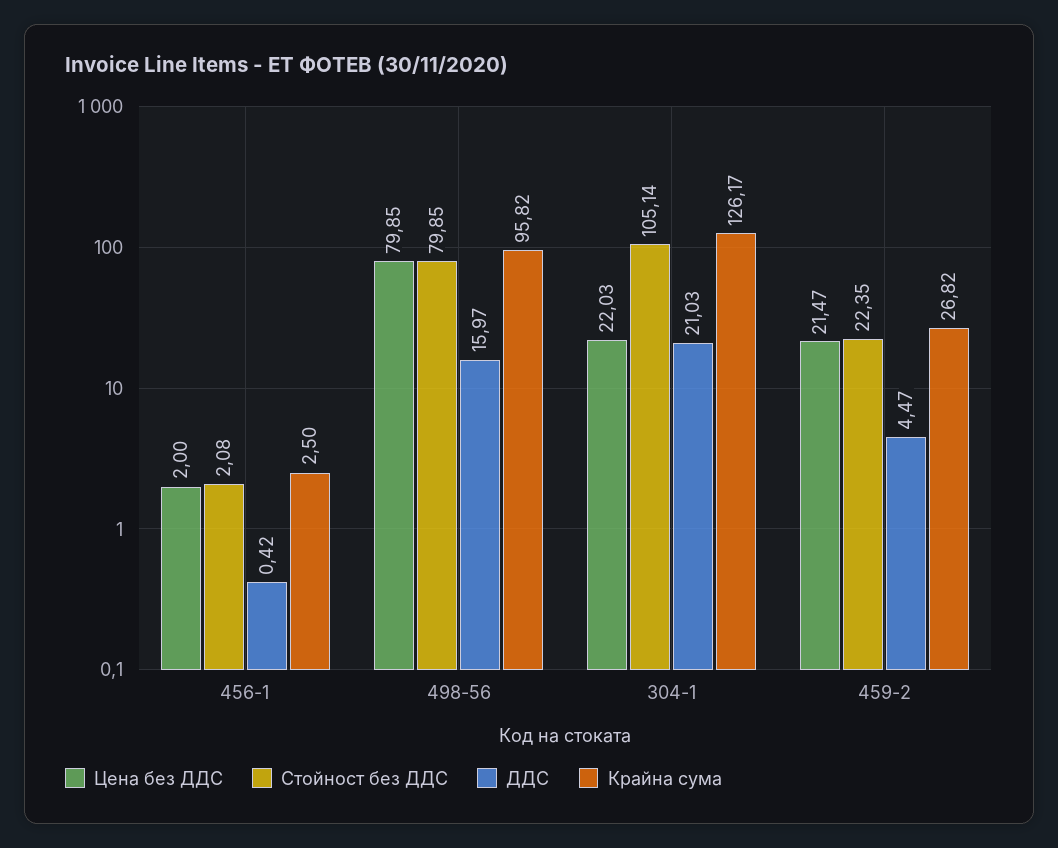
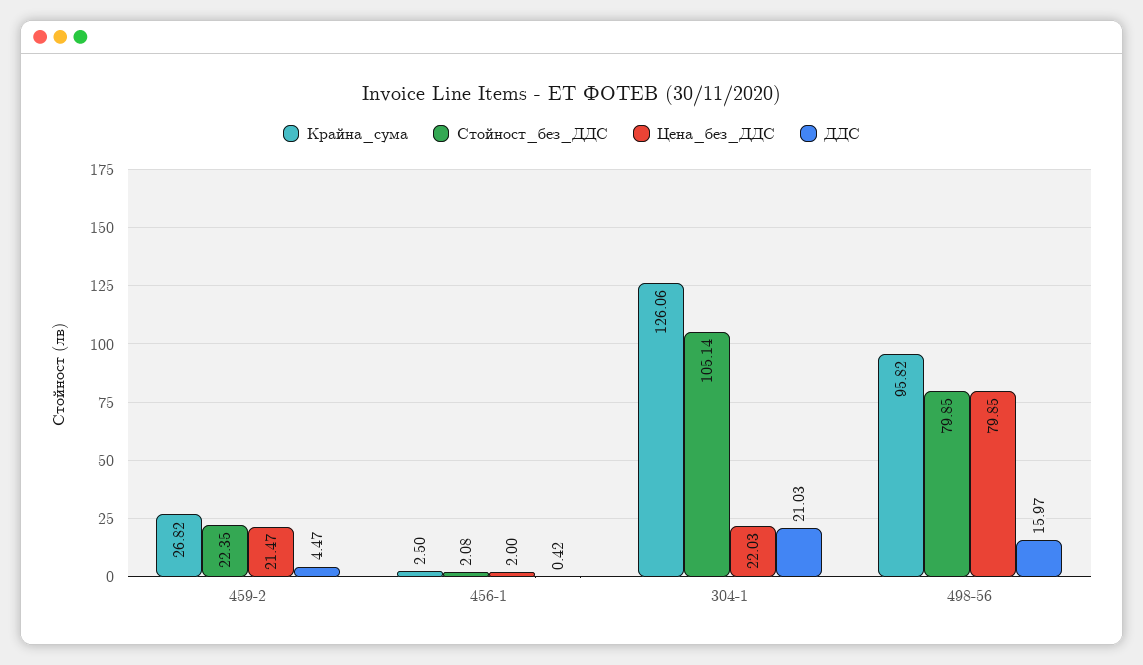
  {
    "Цена без ДДС": {
      "456-1": 2,
      "498-56": 79.85,
      "304-1": 22.03,
      "459-2": 21.47
    },
    "Стойност без ДДС": {
      "456-1": 2.08,
      "498-56": 79.85,
      "304-1": 105.14,
      "459-2": 22.35
    },
    "ДДС": {
      "456-1": 0.42,
      "498-56": 15.97,
      "304-1": 21.03,
      "459-2": 4.47
    },
    "Крайна сума": {
      "456-1": 2.5,
      "498-56": 95.82,
-     "304-1": 126.17,
+     "304-1": 126.06,
      "459-2": 26.82
    }
  }

